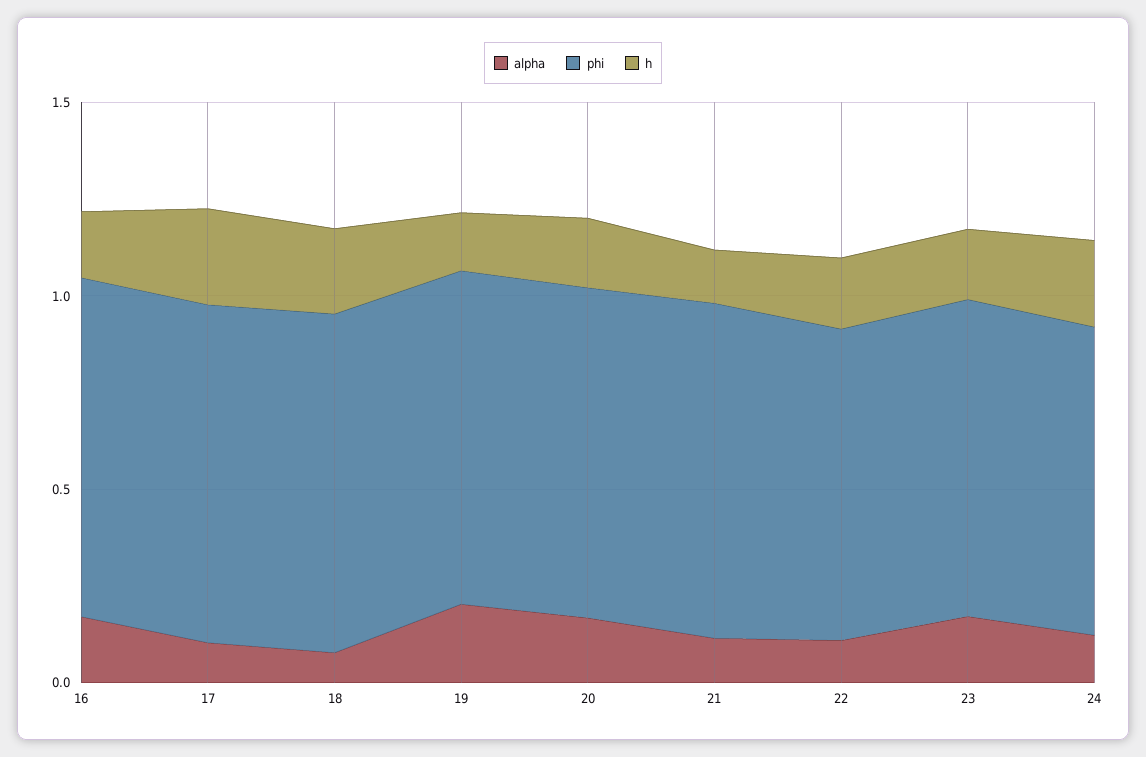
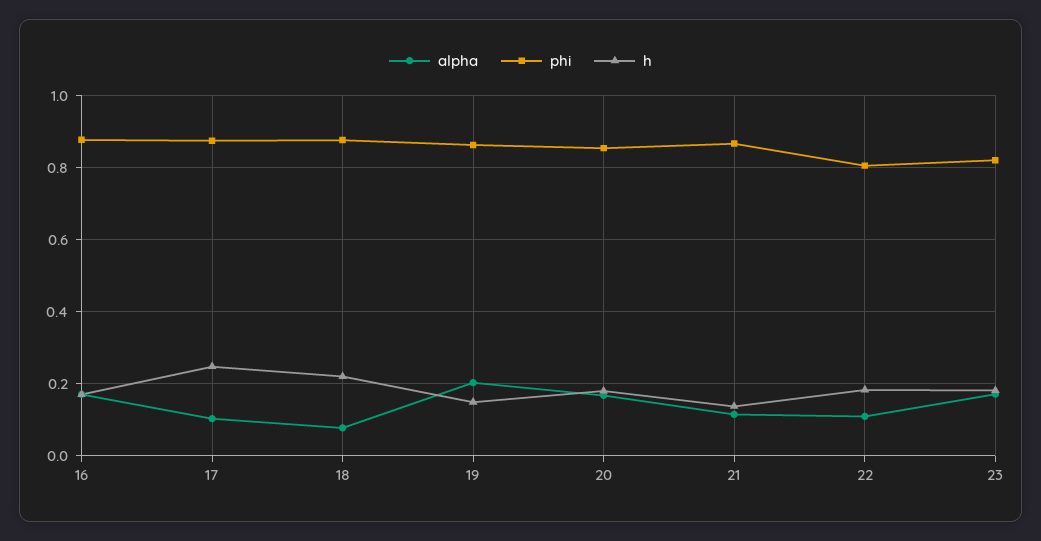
  {
    "alpha": {
      "16": 0.18,
      "17": 0.1,
      "18": 0.08,
      "19": 0.2,
      "20": 0.16,
      "21": 0.12,
      "22": 0.1,
-     "23": 0.18,
+     "23": 0.18
-     "24": 0.1
    },
    "phi": {
      "16": 0.88,
      "17": 0.88,
      "18": 0.88,
      "19": 0.86,
      "20": 0.86,
      "21": 0.86,
      "22": 0.8,
-     "23": 0.82,
+     "23": 0.82
-     "24": 0.8
    },
    "h": {
      "16": 0.18,
      "17": 0.24,
      "18": 0.22,
      "19": 0.14,
      "20": 0.18,
      "21": 0.14,
      "22": 0.18,
-     "23": 0.18,
+     "23": 0.18
-     "24": 0.2
    }
  }

